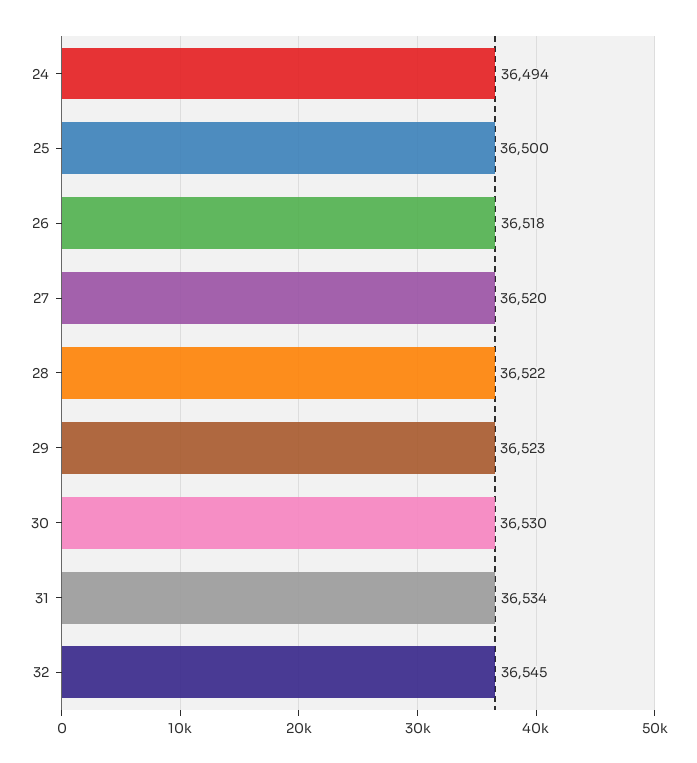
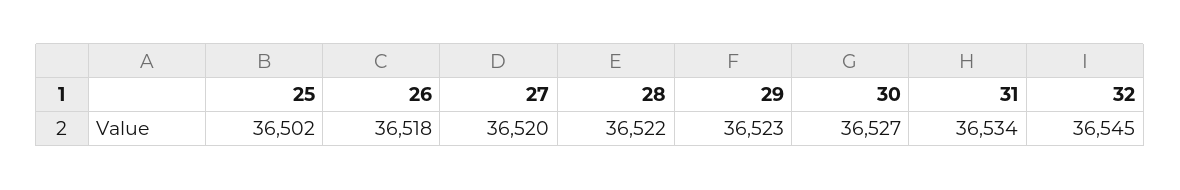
  {
-   "24": 36494,
-   "25": 36500,
+   "25": 36502,
    "26": 36518,
    "27": 36520,
    "28": 36522,
    "29": 36523,
-   "30": 36530,
+   "30": 36527,
    "31": 36534,
    "32": 36545
  }

